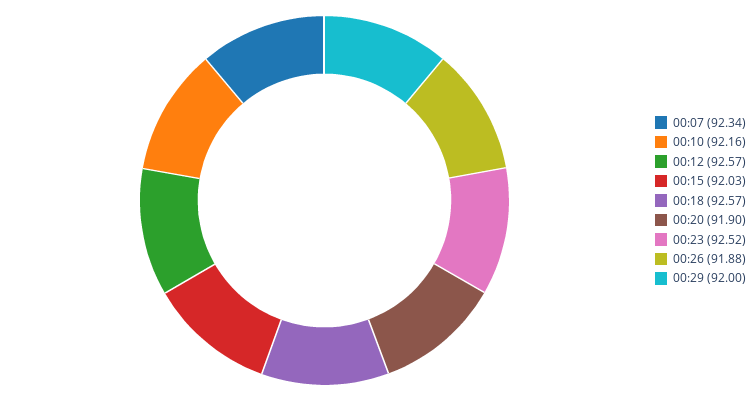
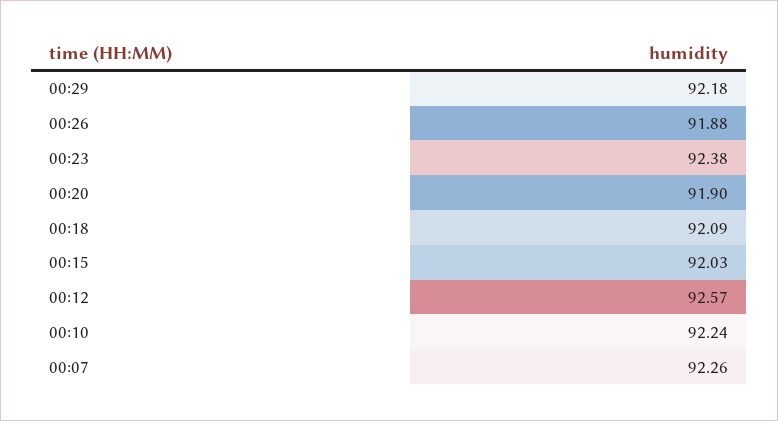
  {
-   "00:07": 92.34,
+   "00:07": 92.26,
-   "00:10": 92.16,
+   "00:10": 92.24,
    "00:12": 92.57,
    "00:15": 92.03,
-   "00:18": 92.57,
+   "00:18": 92.09,
    "00:20": 91.9,
-   "00:23": 92.52,
+   "00:23": 92.38,
    "00:26": 91.88,
-   "00:29": 92
+   "00:29": 92.18
  }

